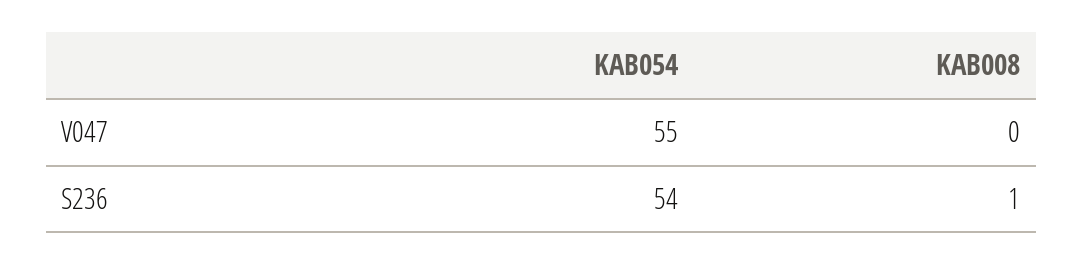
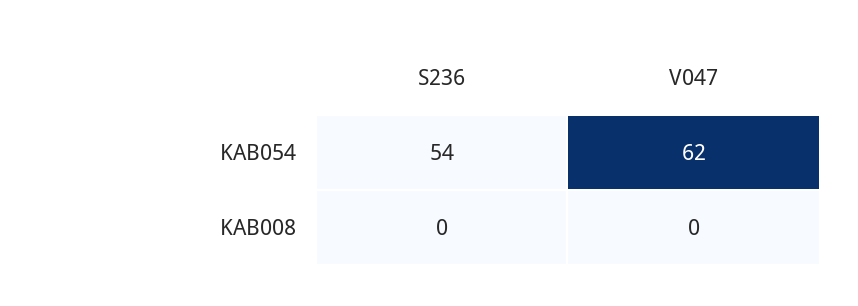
  {
    "KAB054": {
-     "V047": 55,
+     "V047": 62,
      "S236": 54
    },
    "KAB008": {
      "V047": 0,
-     "S236": 1
+     "S236": 0
    }
  }

